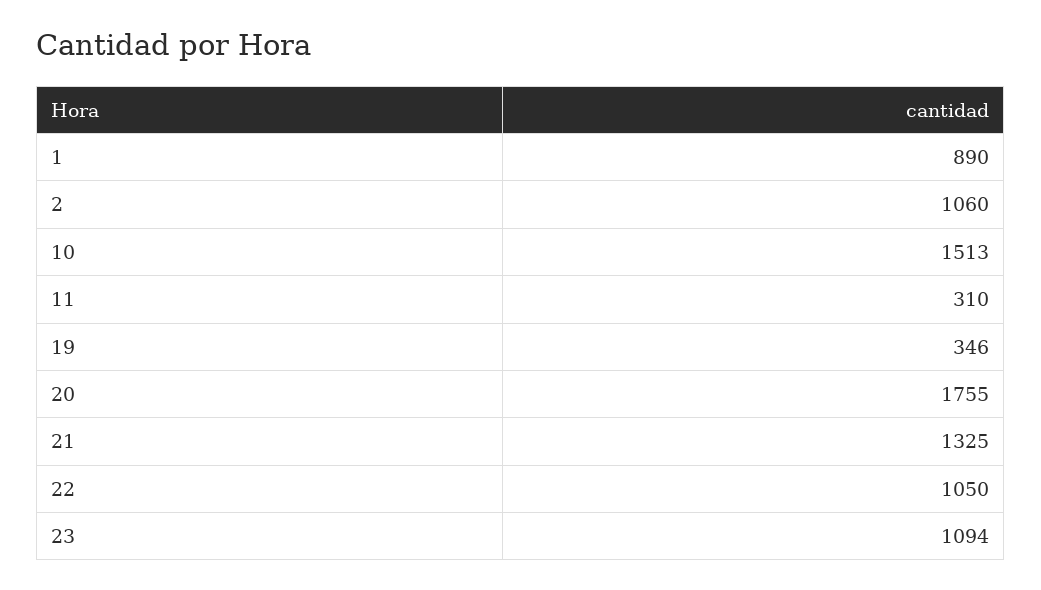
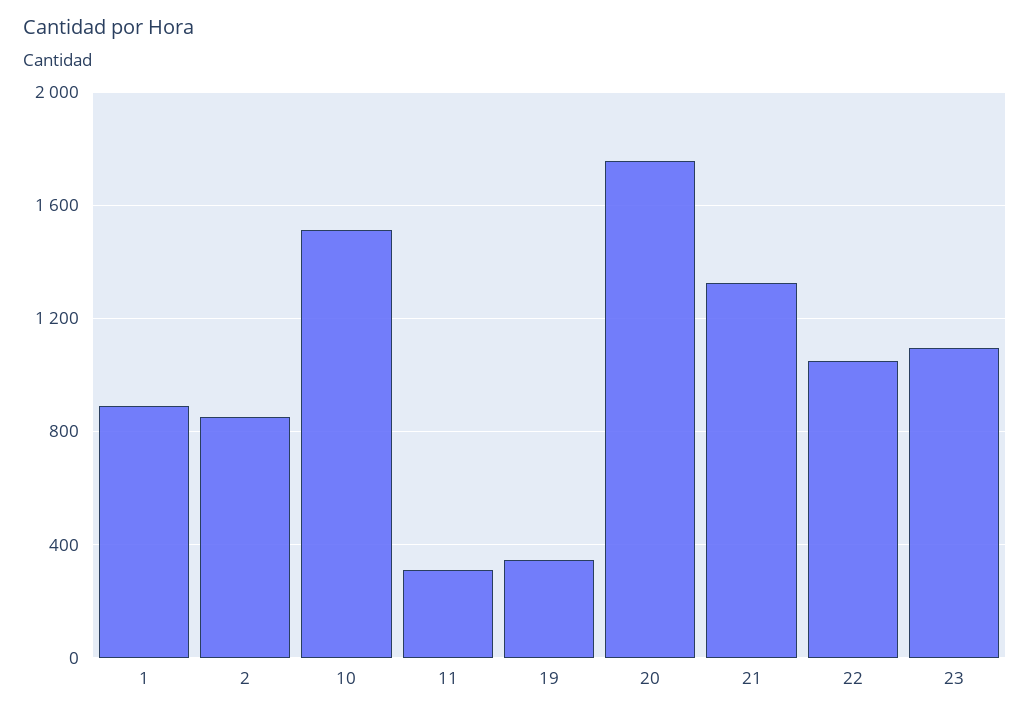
  {
    "1": 890,
-   "2": 1060,
+   "2": 850,
    "10": 1513,
    "11": 310,
    "19": 346,
    "20": 1755,
    "21": 1325,
    "22": 1050,
    "23": 1094
  }

